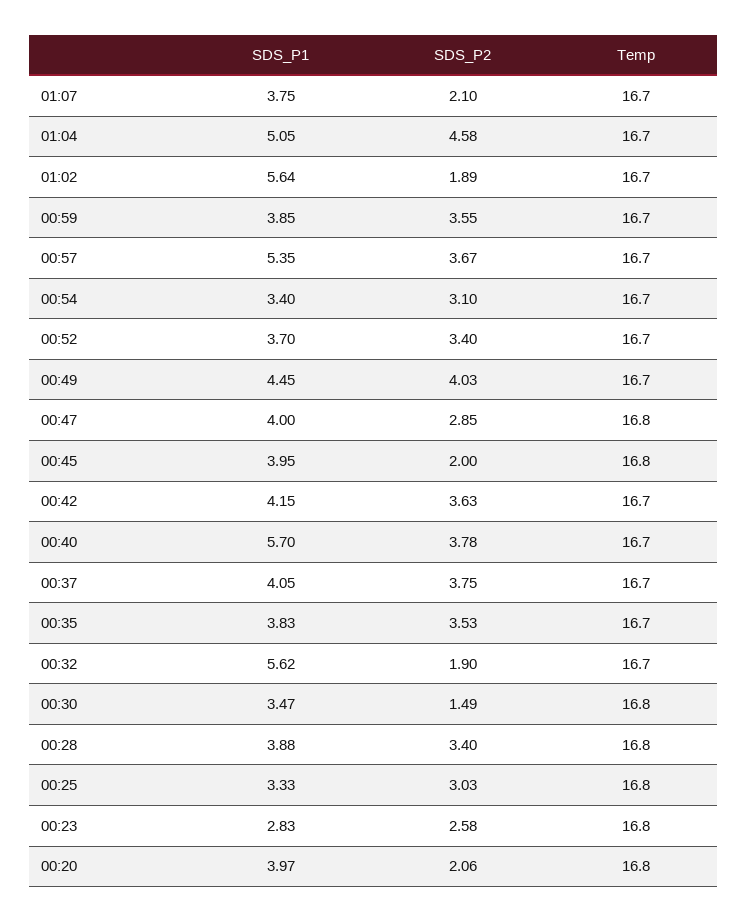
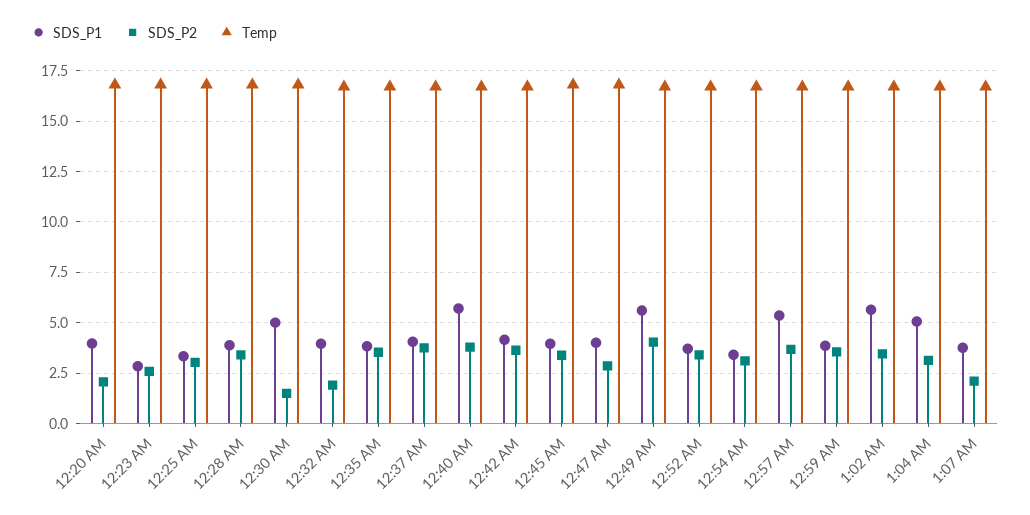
  {
    "SDS_P1": {
      "01:07": 3.75,
      "01:04": 5.05,
      "01:02": 5.64,
      "00:59": 3.85,
      "00:57": 5.35,
      "00:54": 3.4,
      "00:52": 3.7,
-     "00:49": 4.45,
+     "00:49": 5.5,
      "00:47": 4,
      "00:45": 3.95,
      "00:42": 4.15,
      "00:40": 5.7,
      "00:37": 4.05,
      "00:35": 3.83,
-     "00:32": 5.62,
+     "00:32": 4,
-     "00:30": 3.47,
+     "00:30": 5,
      "00:28": 3.88,
      "00:25": 3.33,
      "00:23": 2.83,
      "00:20": 3.97
    },
    "SDS_P2": {
      "01:07": 2.1,
-     "01:04": 4.58,
+     "01:04": 3,
-     "01:02": 1.89,
+     "01:02": 3.5,
      "00:59": 3.55,
      "00:57": 3.67,
      "00:54": 3.1,
      "00:52": 3.4,
      "00:49": 4.03,
      "00:47": 2.85,
-     "00:45": 2,
+     "00:45": 3.5,
      "00:42": 3.63,
      "00:40": 3.78,
      "00:37": 3.75,
      "00:35": 3.53,
      "00:32": 1.9,
      "00:30": 1.49,
      "00:28": 3.4,
      "00:25": 3.03,
      "00:23": 2.58,
      "00:20": 2.06
    },
    "Temp": {
      "01:07": 16.7,
      "01:04": 16.7,
      "01:02": 16.7,
      "00:59": 16.7,
      "00:57": 16.7,
      "00:54": 16.7,
      "00:52": 16.7,
      "00:49": 16.7,
      "00:47": 16.8,
      "00:45": 16.8,
      "00:42": 16.7,
      "00:40": 16.7,
      "00:37": 16.7,
      "00:35": 16.7,
      "00:32": 16.7,
      "00:30": 16.8,
      "00:28": 16.8,
      "00:25": 16.8,
      "00:23": 16.8,
      "00:20": 16.8
    }
  }

